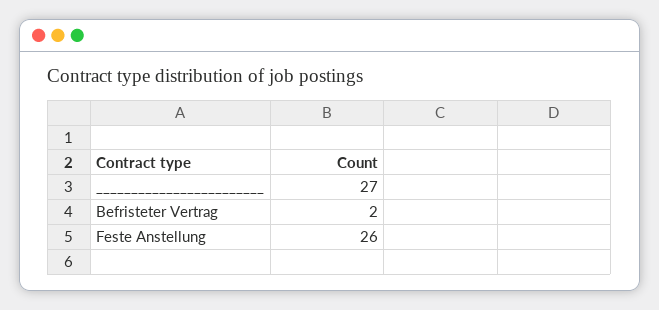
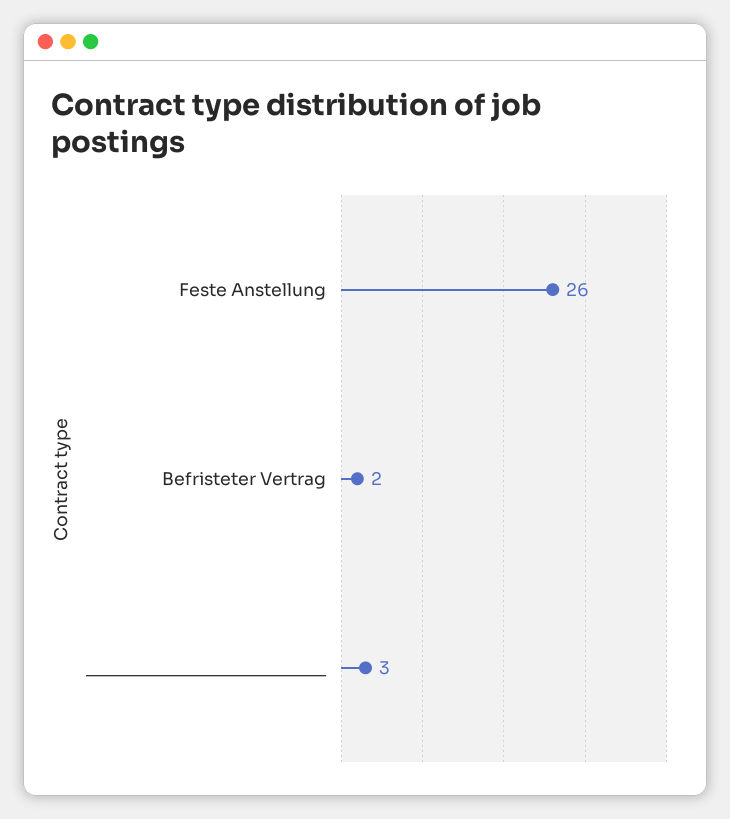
  {
-   "________________________": 27,
+   "________________________": 3,
    "Befristeter Vertrag": 2,
    "Feste Anstellung": 26
  }

